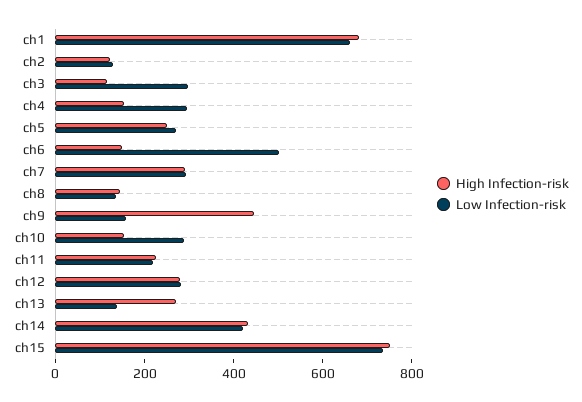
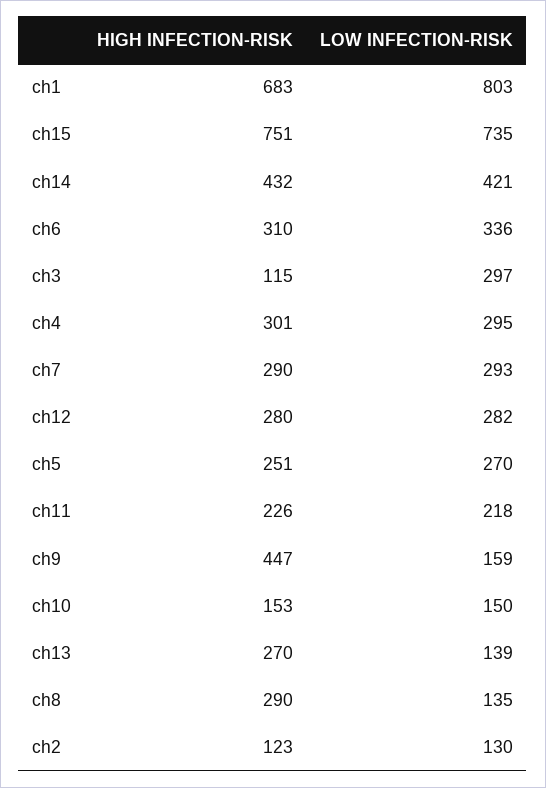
  {
    "High Infection-risk": {
      "ch1": 683,
      "ch2": 123,
      "ch3": 115,
-     "ch4": 150,
+     "ch4": 301,
      "ch5": 251,
-     "ch6": 150,
+     "ch6": 310,
      "ch7": 290,
-     "ch8": 150,
+     "ch8": 290,
      "ch9": 447,
      "ch10": 153,
      "ch11": 226,
      "ch12": 280,
      "ch13": 270,
      "ch14": 432,
      "ch15": 751
    },
    "Low Infection-risk": {
-     "ch1": 650,
+     "ch1": 803,
      "ch2": 130,
      "ch3": 297,
      "ch4": 295,
      "ch5": 270,
-     "ch6": 500,
+     "ch6": 336,
      "ch7": 293,
      "ch8": 135,
      "ch9": 159,
-     "ch10": 300,
+     "ch10": 150,
      "ch11": 218,
      "ch12": 282,
      "ch13": 139,
      "ch14": 421,
      "ch15": 735
    }
  }

